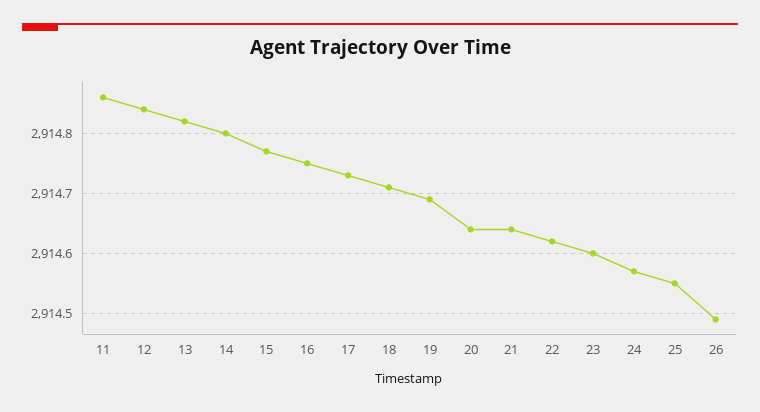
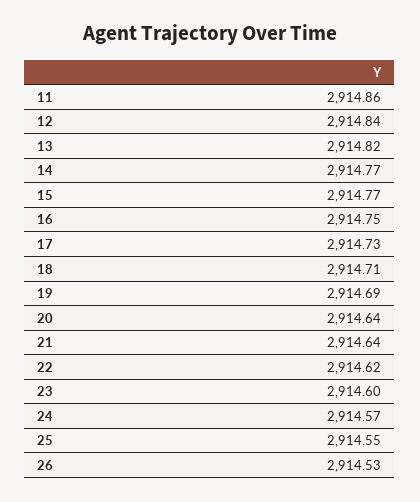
  {
    "11": 2914.86,
    "12": 2914.84,
    "13": 2914.82,
-   "14": 2914.8,
+   "14": 2914.77,
    "15": 2914.77,
    "16": 2914.75,
    "17": 2914.73,
    "18": 2914.71,
    "19": 2914.69,
    "20": 2914.64,
    "21": 2914.64,
    "22": 2914.62,
    "23": 2914.6,
    "24": 2914.57,
    "25": 2914.55,
-   "26": 2914.49
+   "26": 2914.53
  }

